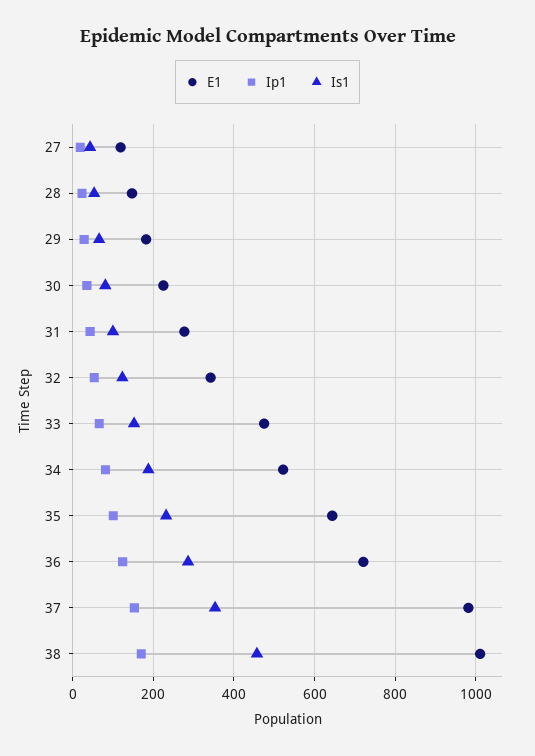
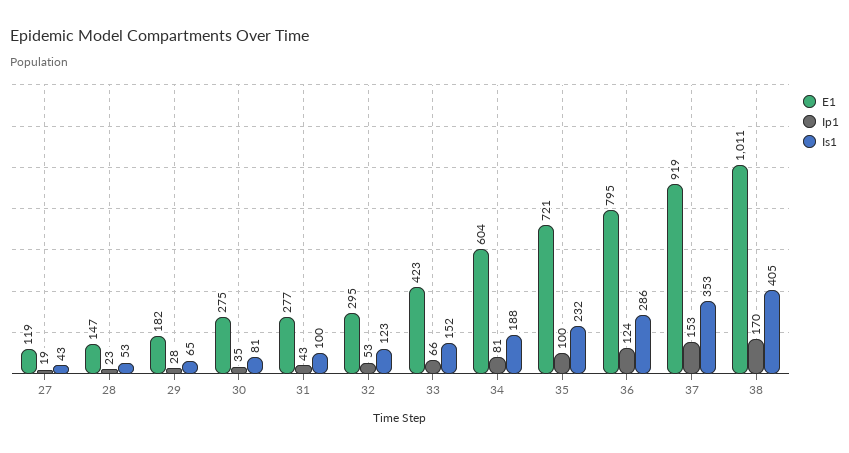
  {
    "E1": {
      "27": 119,
      "28": 147,
      "29": 182,
-     "30": 220,
+     "30": 275,
      "31": 277,
-     "32": 340,
+     "32": 295,
-     "33": 480,
+     "33": 423,
-     "34": 520,
+     "34": 604,
-     "35": 640,
+     "35": 721,
-     "36": 720,
+     "36": 795,
-     "37": 980,
+     "37": 919,
      "38": 1011
    },
    "Ip1": {
      "27": 19,
      "28": 23,
      "29": 28,
      "30": 35,
      "31": 43,
      "32": 53,
      "33": 66,
      "34": 81,
      "35": 100,
      "36": 124,
      "37": 153,
      "38": 170
    },
    "Is1": {
      "27": 43,
      "28": 53,
      "29": 65,
      "30": 81,
      "31": 100,
      "32": 123,
      "33": 152,
      "34": 188,
      "35": 232,
      "36": 286,
      "37": 353,
-     "38": 460
+     "38": 405
    }
  }

